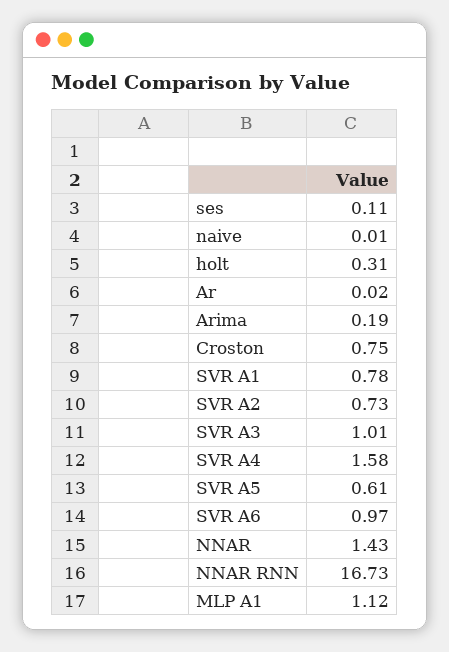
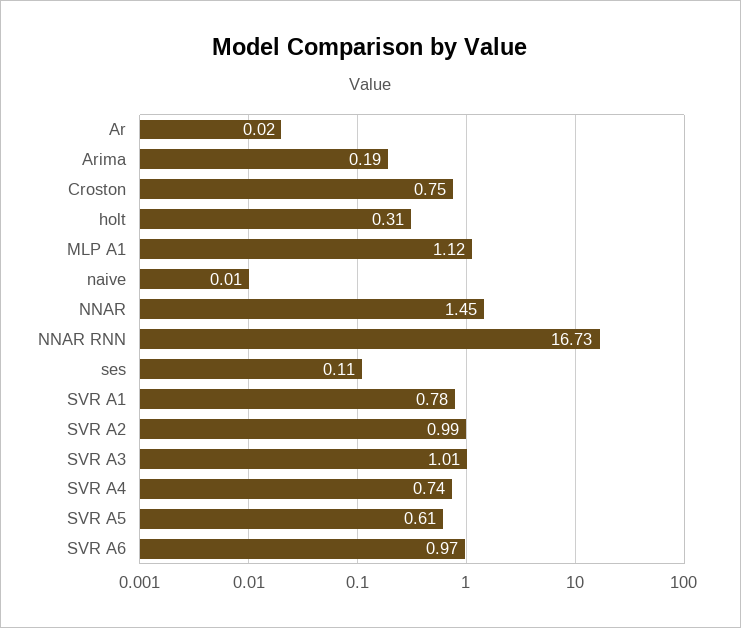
  {
    "ses": 0.11,
    "naive": 0.01,
    "holt": 0.31,
    "Ar": 0.02,
    "Arima": 0.19,
    "Croston": 0.75,
    "SVR A1": 0.78,
-   "SVR A2": 0.73,
+   "SVR A2": 0.99,
    "SVR A3": 1.01,
-   "SVR A4": 1.58,
+   "SVR A4": 0.74,
    "SVR A5": 0.61,
    "SVR A6": 0.97,
-   "NNAR": 1.43,
+   "NNAR": 1.45,
    "NNAR RNN": 16.73,
    "MLP A1": 1.12
  }

